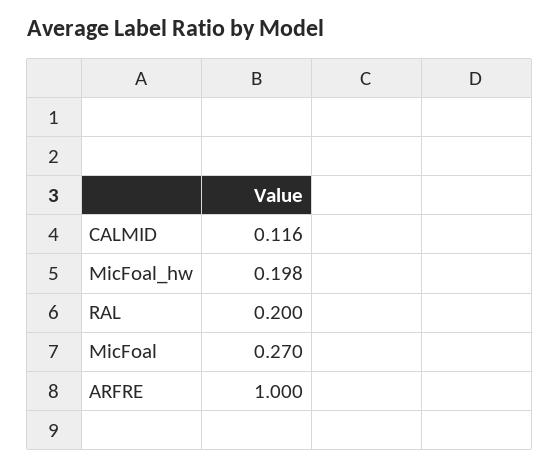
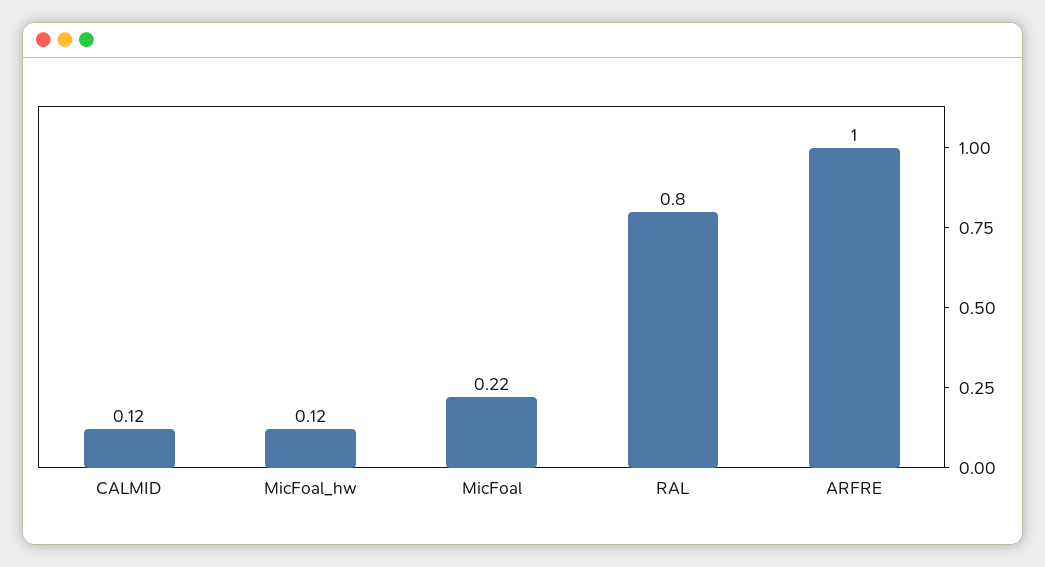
  {
    "CALMID": 0.116,
-   "MicFoal_hw": 0.198,
+   "MicFoal_hw": 0.12,
-   "RAL": 0.2,
+   "RAL": 0.8,
-   "MicFoal": 0.27,
+   "MicFoal": 0.22,
    "ARFRE": 1
  }

